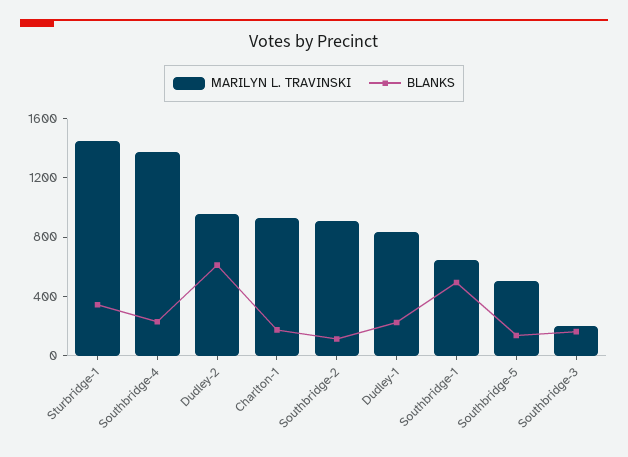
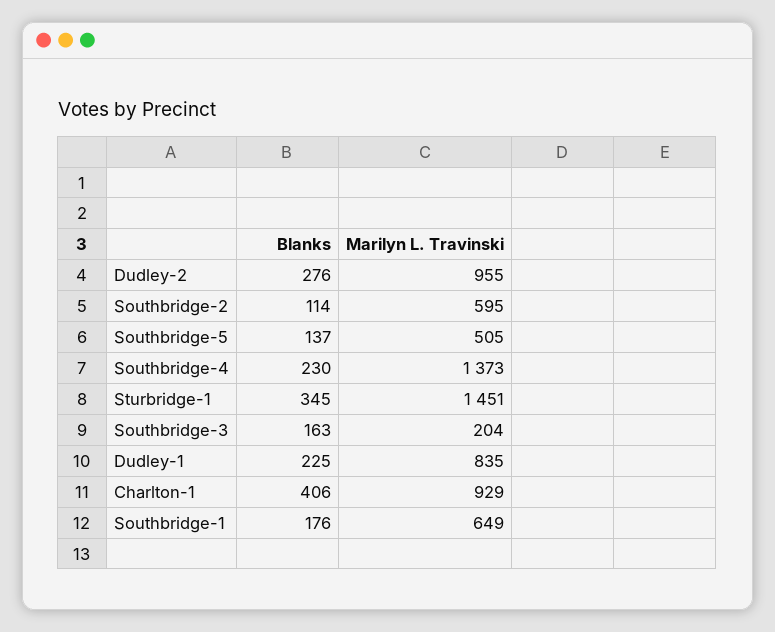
  {
    "MARILYN L. TRAVINSKI": {
      "Sturbridge-1": 1451,
      "Southbridge-4": 1373,
      "Dudley-2": 955,
      "Charlton-1": 929,
-     "Southbridge-2": 900,
+     "Southbridge-2": 595,
      "Dudley-1": 835,
      "Southbridge-1": 649,
      "Southbridge-5": 505,
      "Southbridge-3": 204
    },
    "BLANKS": {
      "Sturbridge-1": 345,
      "Southbridge-4": 230,
-     "Dudley-2": 600,
+     "Dudley-2": 276,
-     "Charlton-1": 200,
+     "Charlton-1": 406,
      "Southbridge-2": 114,
      "Dudley-1": 225,
-     "Southbridge-1": 500,
+     "Southbridge-1": 176,
      "Southbridge-5": 137,
      "Southbridge-3": 163
    }
  }

